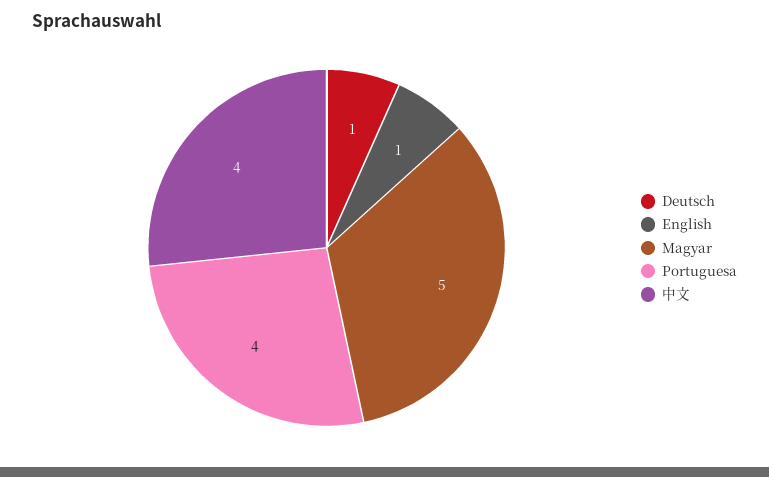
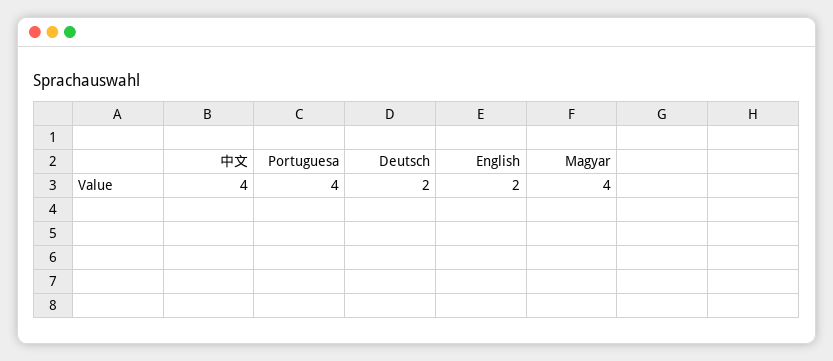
  {
-   "Deutsch": 1,
+   "Deutsch": 2,
-   "English": 1,
+   "English": 2,
-   "Magyar": 5,
+   "Magyar": 4,
    "Portuguesa": 4,
    "中文": 4
  }

